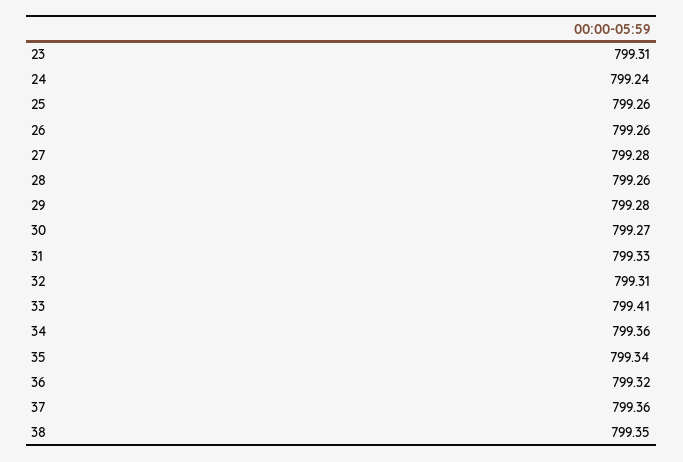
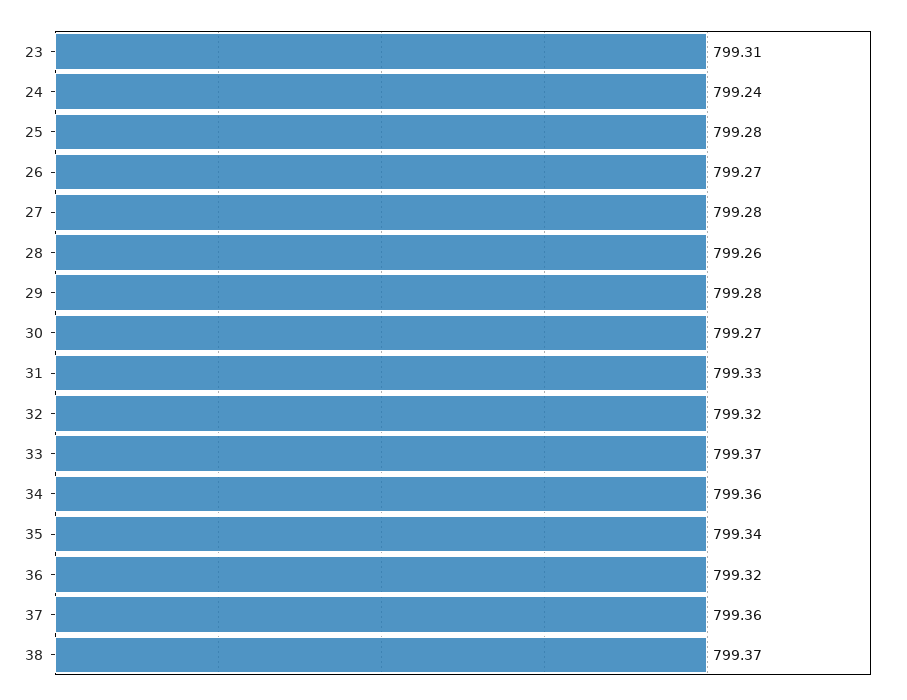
  {
    "23": 799.31,
    "24": 799.24,
-   "25": 799.26,
+   "25": 799.28,
-   "26": 799.26,
+   "26": 799.27,
    "27": 799.28,
    "28": 799.26,
    "29": 799.28,
    "30": 799.27,
    "31": 799.33,
-   "32": 799.31,
+   "32": 799.32,
-   "33": 799.41,
+   "33": 799.37,
    "34": 799.36,
    "35": 799.34,
    "36": 799.32,
    "37": 799.36,
-   "38": 799.35
+   "38": 799.37
  }

